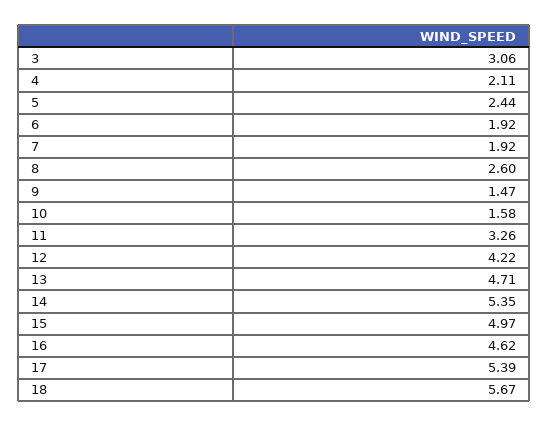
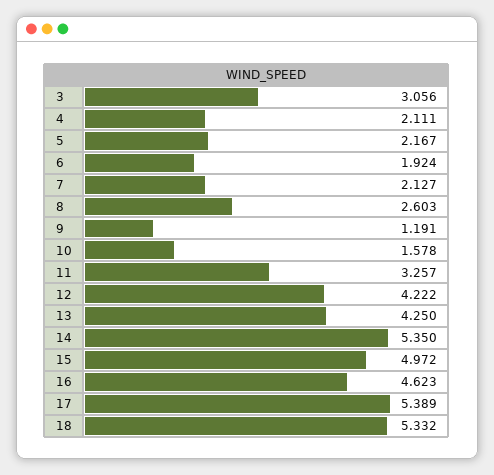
  {
    "3": 3.056,
    "4": 2.111,
-   "5": 2.44,
+   "5": 2.167,
    "6": 1.924,
-   "7": 1.92,
+   "7": 2.127,
    "8": 2.603,
-   "9": 1.47,
+   "9": 1.191,
    "10": 1.578,
    "11": 3.257,
    "12": 4.222,
-   "13": 4.71,
+   "13": 4.25,
    "14": 5.35,
    "15": 4.972,
    "16": 4.623,
    "17": 5.389,
-   "18": 5.67
+   "18": 5.332
  }

